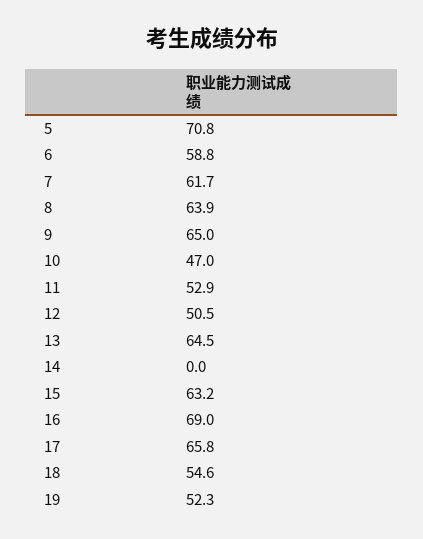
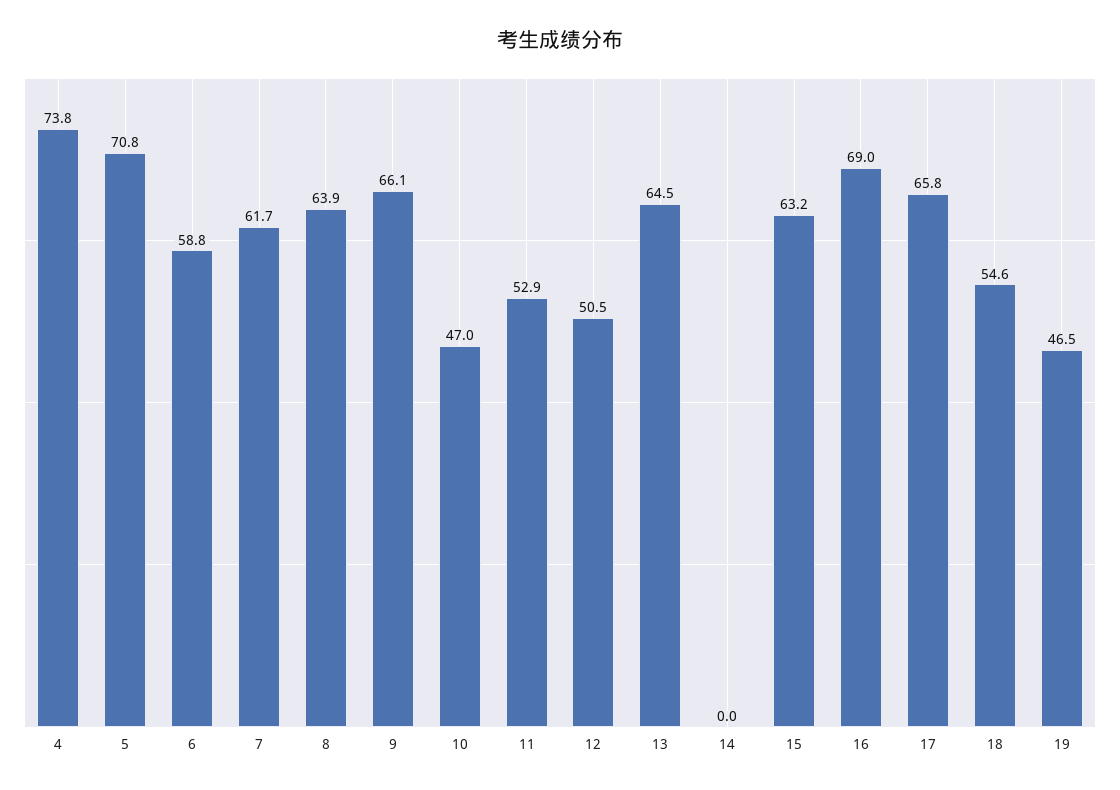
  {
    "5": 70.8,
    "6": 58.8,
    "7": 61.7,
    "8": 63.9,
-   "9": 65,
+   "9": 66.1,
    "10": 47,
    "11": 52.9,
    "12": 50.5,
    "13": 64.5,
    "14": 0,
    "15": 63.2,
    "16": 69,
    "17": 65.8,
    "18": 54.6,
-   "19": 52.3
+   "19": 46.5,
+   "4": 73.8
  }

